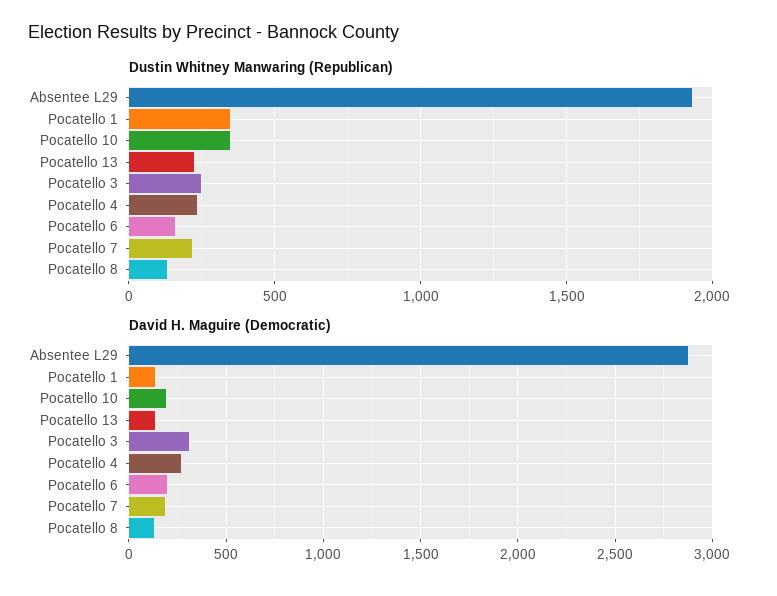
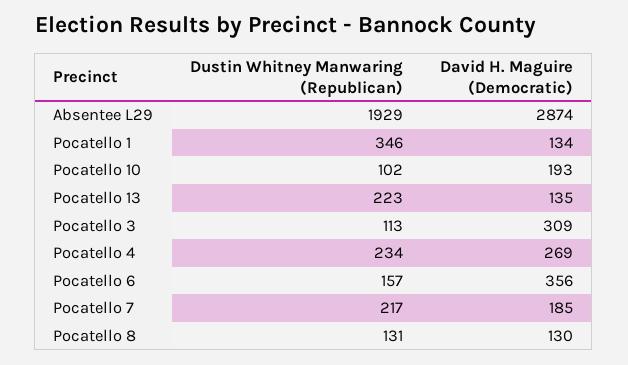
  {
    "Dustin Whitney Manwaring (Republican)": {
      "Absentee L29": 1929,
      "Pocatello 1": 346,
-     "Pocatello 10": 350,
+     "Pocatello 10": 102,
      "Pocatello 13": 223,
-     "Pocatello 3": 250,
+     "Pocatello 3": 113,
      "Pocatello 4": 234,
      "Pocatello 6": 157,
      "Pocatello 7": 217,
      "Pocatello 8": 131
    },
    "David H. Maguire (Democratic)": {
      "Absentee L29": 2874,
      "Pocatello 1": 134,
      "Pocatello 10": 193,
      "Pocatello 13": 135,
      "Pocatello 3": 309,
      "Pocatello 4": 269,
-     "Pocatello 6": 200,
+     "Pocatello 6": 356,
      "Pocatello 7": 185,
      "Pocatello 8": 130
    }
  }

